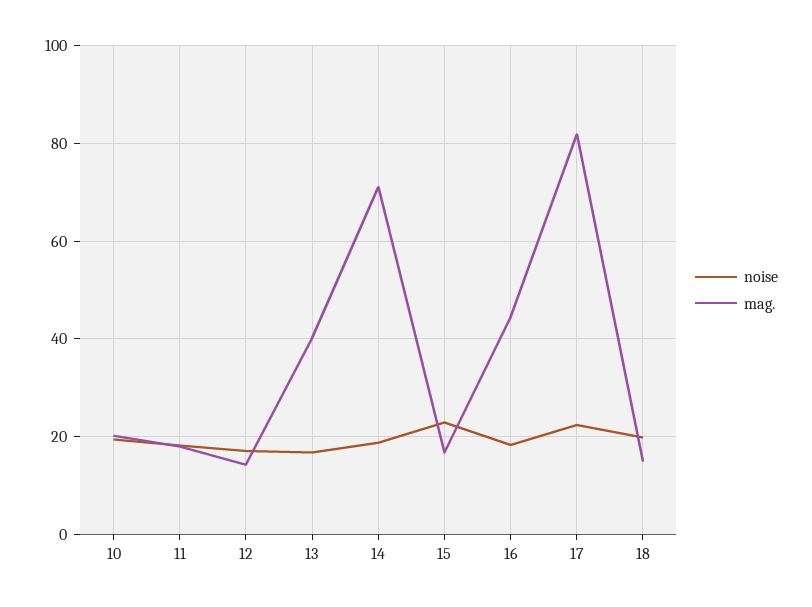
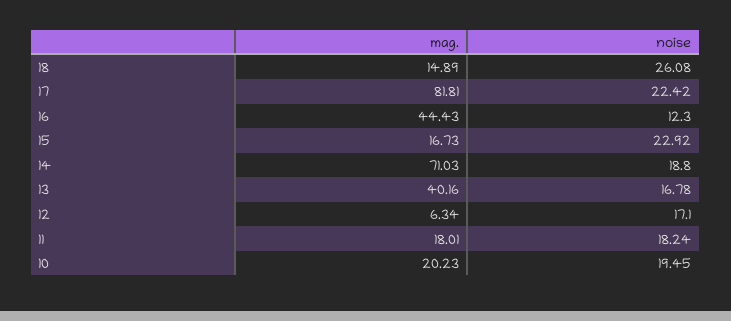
  {
    "noise": {
      "10": 19.45,
      "11": 18.24,
      "12": 17.1,
      "13": 16.78,
      "14": 18.8,
      "15": 22.92,
-     "16": 18,
+     "16": 12.3,
      "17": 22.42,
-     "18": 20
+     "18": 26.08
    },
    "mag.": {
      "10": 20.23,
      "11": 18.01,
-     "12": 14,
+     "12": 6.34,
      "13": 40.16,
      "14": 71.03,
      "15": 16.73,
      "16": 44.43,
      "17": 81.81,
      "18": 14.89
    }
  }

